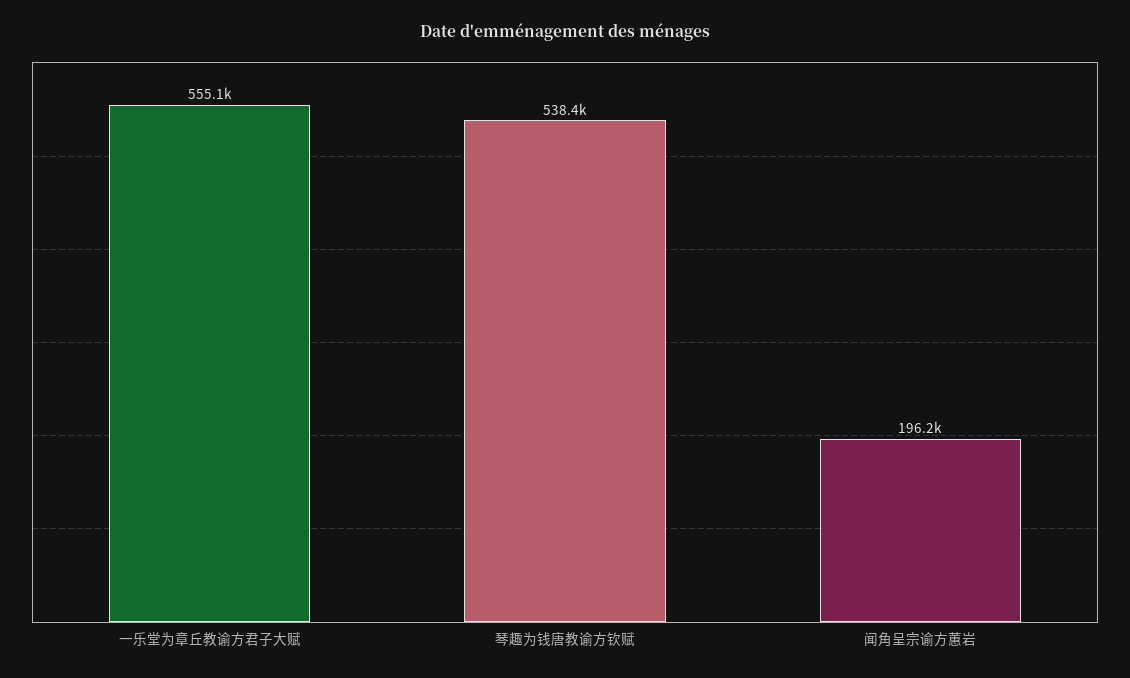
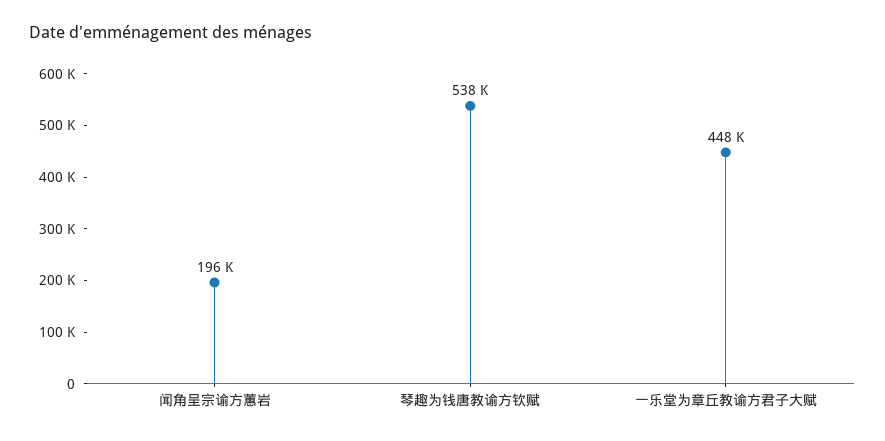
  {
-   "一乐堂为章丘教谕方君子大赋": 555100,
+   "一乐堂为章丘教谕方君子大赋": 448000,
    "琴趣为钱唐教谕方钦赋": 538400,
    "闻角呈宗谕方蕙岩": 196200
  }

